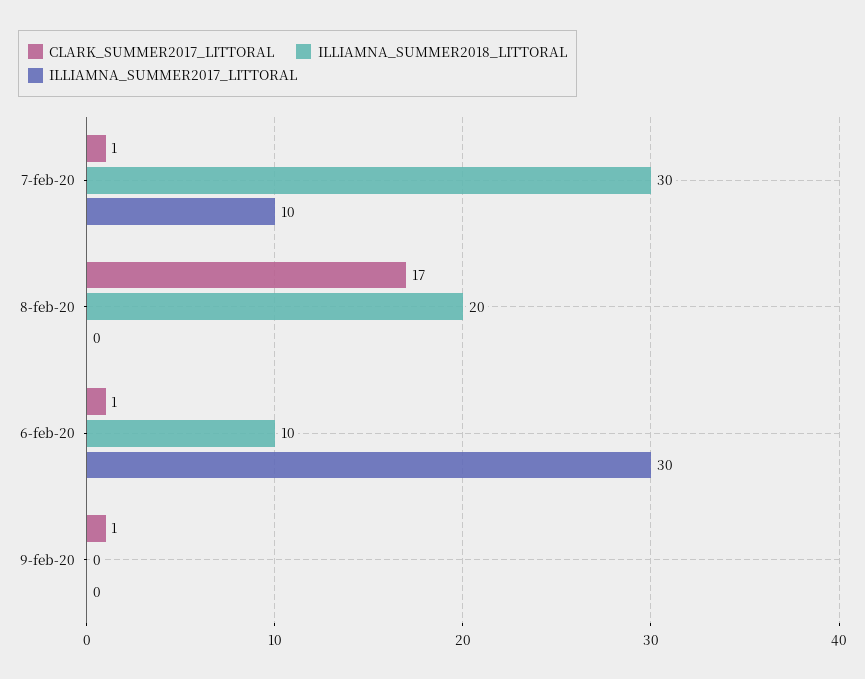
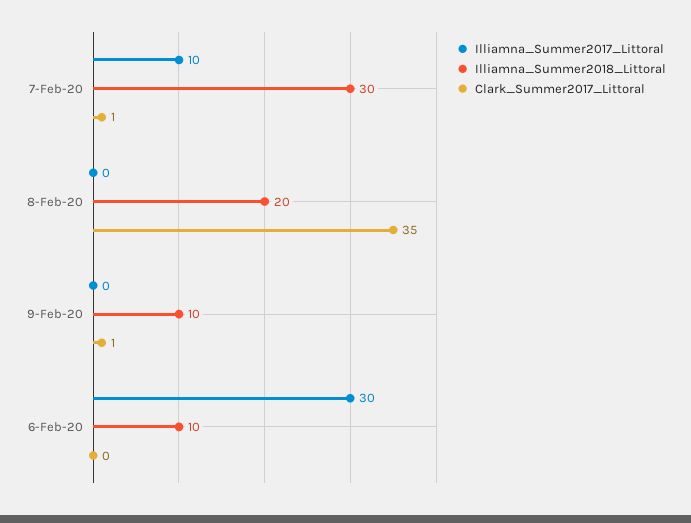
  {
    "CLARK_SUMMER2017_LITTORAL": {
      "7-feb-20": 1,
-     "8-feb-20": 17,
+     "8-feb-20": 35,
-     "6-feb-20": 1,
+     "6-feb-20": 0,
      "9-feb-20": 1
    },
    "ILLIAMNA_SUMMER2018_LITTORAL": {
      "7-feb-20": 30,
      "8-feb-20": 20,
      "6-feb-20": 10,
-     "9-feb-20": 0
+     "9-feb-20": 10
    },
    "ILLIAMNA_SUMMER2017_LITTORAL": {
      "7-feb-20": 10,
      "8-feb-20": 0,
      "6-feb-20": 30,
      "9-feb-20": 0
    }
  }

